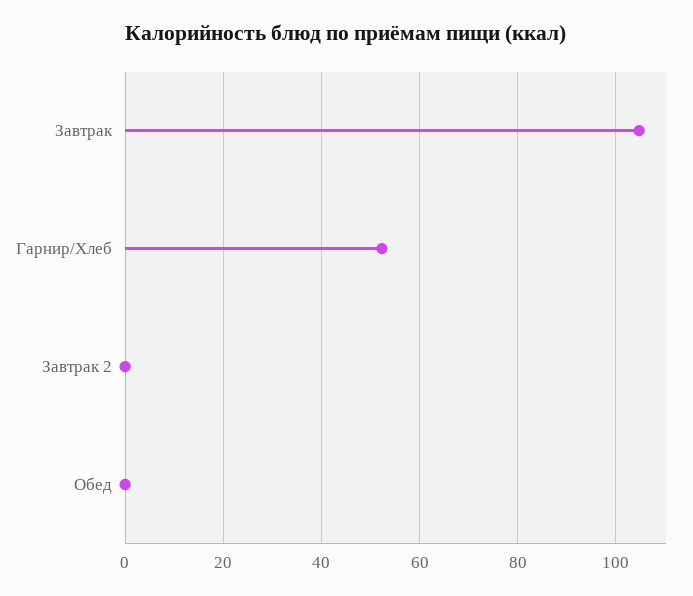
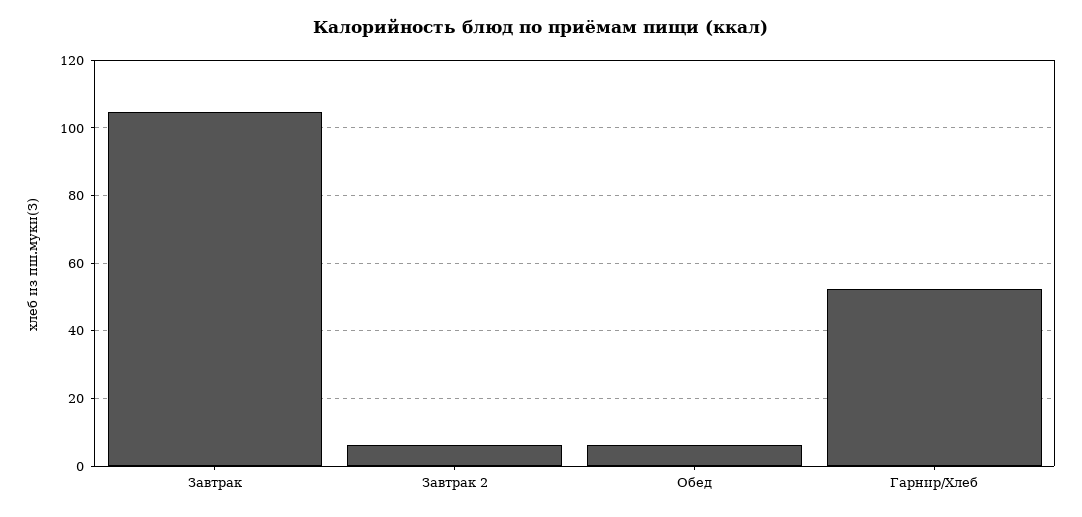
  {
    "Завтрак": 104,
    "Гарнир/Хлеб": 52,
-   "Завтрак 2": 0,
+   "Завтрак 2": 6,
-   "Обед": 0
+   "Обед": 6
  }

